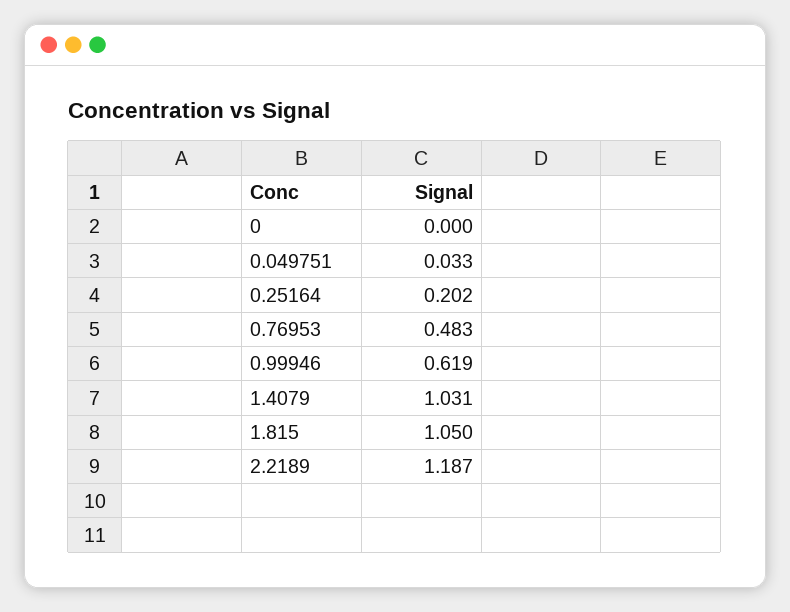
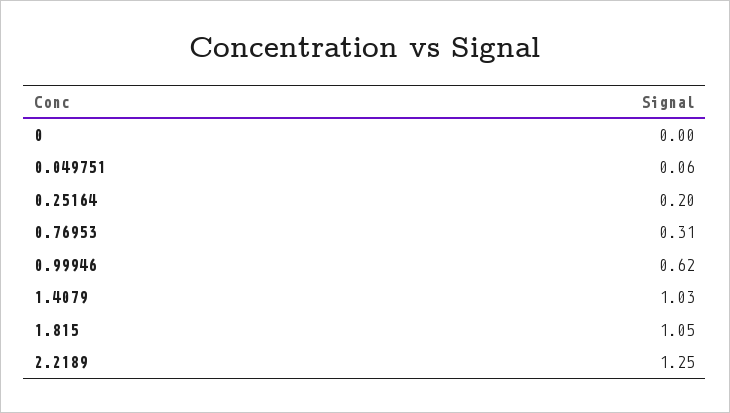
  {
    "0": 0,
-   "0.049751": 0.033,
+   "0.049751": 0.06,
    "0.25164": 0.202,
-   "0.76953": 0.483,
+   "0.76953": 0.31,
    "0.99946": 0.619,
    "1.4079": 1.031,
    "1.815": 1.05,
-   "2.2189": 1.187
+   "2.2189": 1.25
  }

